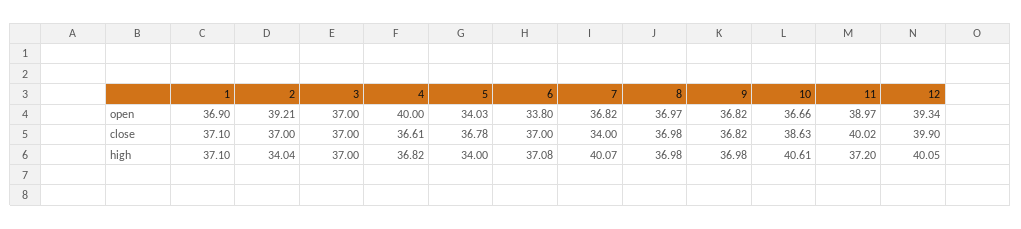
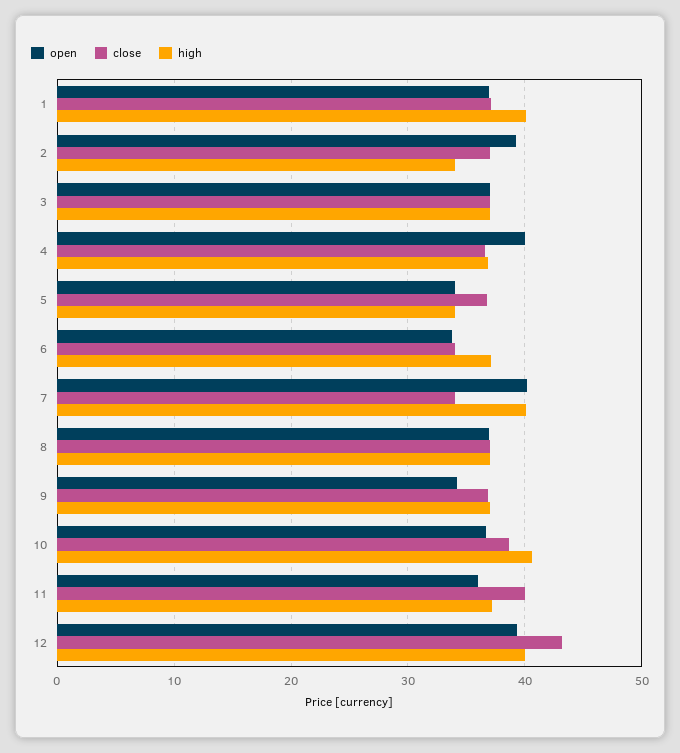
  {
    "open": {
      "1": 36.9,
      "2": 39.21,
      "3": 37,
      "4": 40,
      "5": 34.03,
      "6": 33.8,
-     "7": 36.82,
+     "7": 40,
      "8": 36.97,
-     "9": 36.82,
+     "9": 34,
      "10": 36.66,
-     "11": 38.97,
+     "11": 36,
      "12": 39.34
    },
    "close": {
      "1": 37.1,
      "2": 37,
      "3": 37,
      "4": 36.61,
      "5": 36.78,
-     "6": 37,
+     "6": 34,
      "7": 34,
      "8": 36.98,
      "9": 36.82,
      "10": 38.63,
      "11": 40.02,
-     "12": 39.9
+     "12": 43
    },
    "high": {
-     "1": 37.1,
+     "1": 40,
      "2": 34.04,
      "3": 37,
      "4": 36.82,
      "5": 34,
      "6": 37.08,
      "7": 40.07,
      "8": 36.98,
      "9": 36.98,
      "10": 40.61,
      "11": 37.2,
      "12": 40.05
    }
  }

